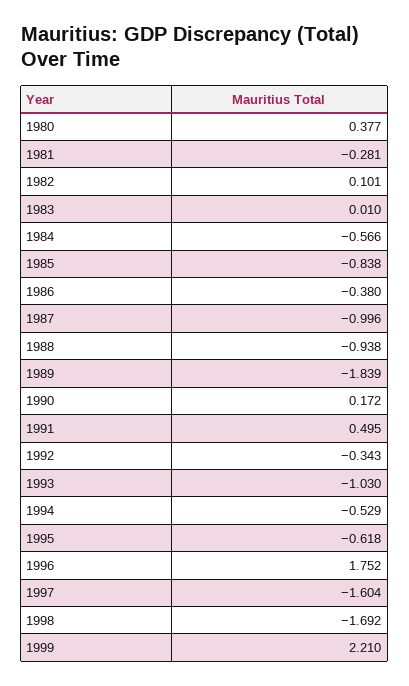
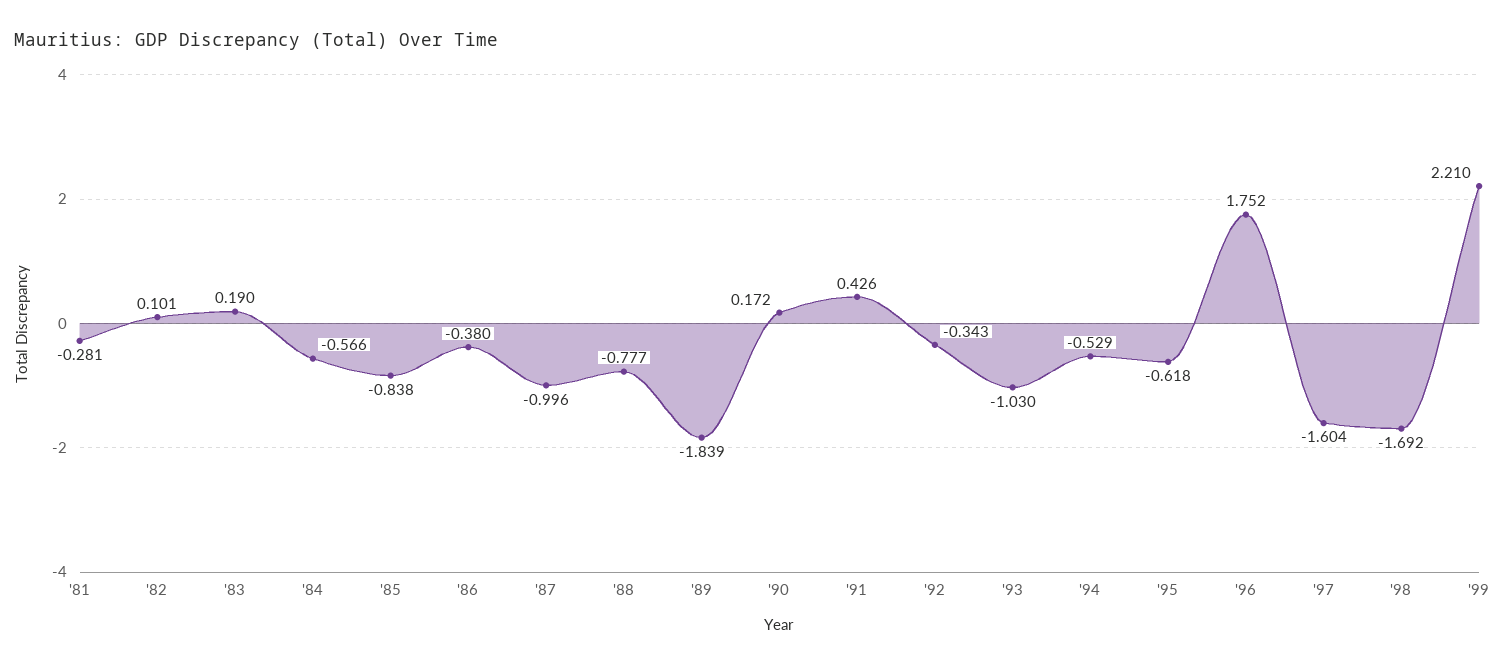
  {
-   "1980": 0.377,
    "1981": -0.281,
    "1982": 0.101,
-   "1983": 0.01,
+   "1983": 0.19,
    "1984": -0.566,
    "1985": -0.838,
    "1986": -0.38,
    "1987": -0.996,
-   "1988": -0.938,
+   "1988": -0.777,
    "1989": -1.839,
    "1990": 0.172,
-   "1991": 0.495,
+   "1991": 0.426,
    "1992": -0.343,
    "1993": -1.03,
    "1994": -0.529,
    "1995": -0.618,
    "1996": 1.752,
    "1997": -1.604,
    "1998": -1.692,
    "1999": 2.21
  }

